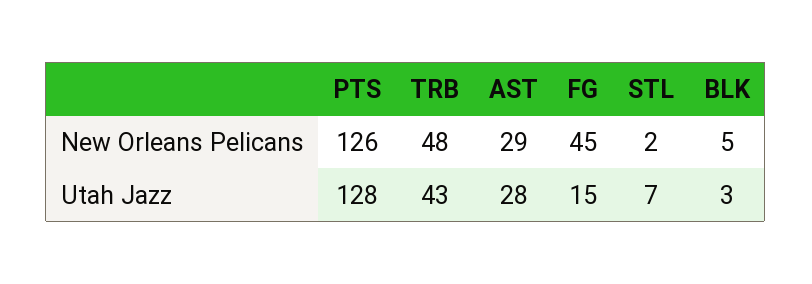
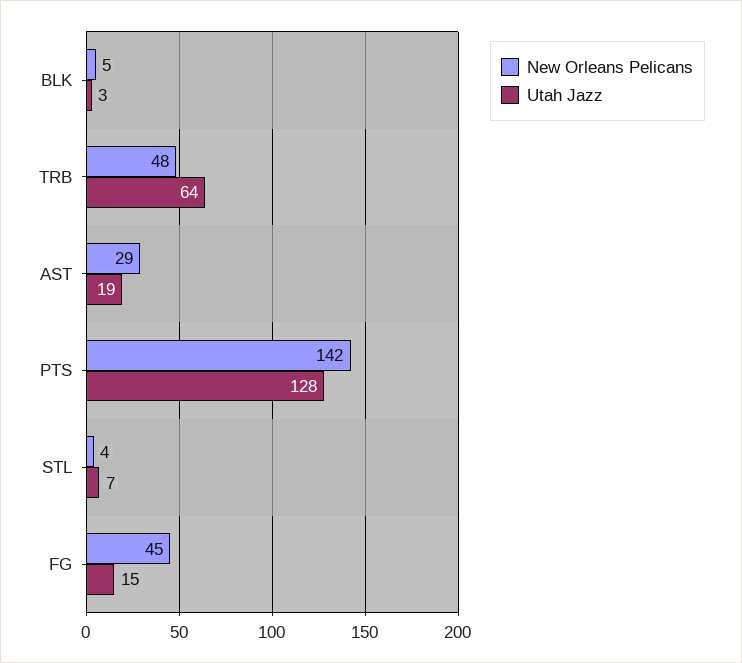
  {
    "New Orleans Pelicans": {
-     "PTS": 126,
+     "PTS": 142,
      "TRB": 48,
      "AST": 29,
      "FG": 45,
-     "STL": 2,
+     "STL": 4,
      "BLK": 5
    },
    "Utah Jazz": {
      "PTS": 128,
-     "TRB": 43,
+     "TRB": 64,
-     "AST": 28,
+     "AST": 19,
      "FG": 15,
      "STL": 7,
      "BLK": 3
    }
  }

